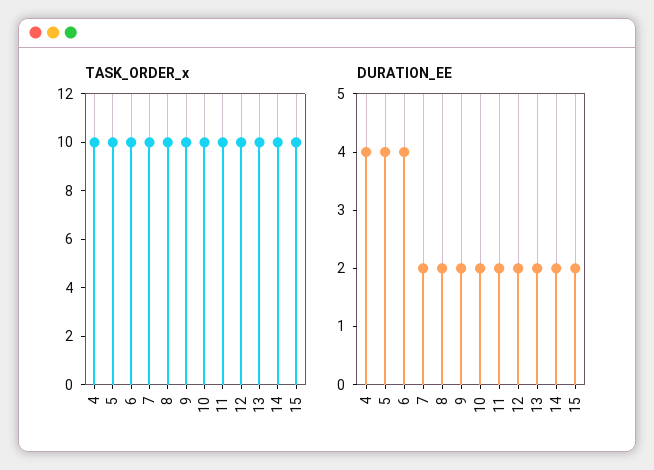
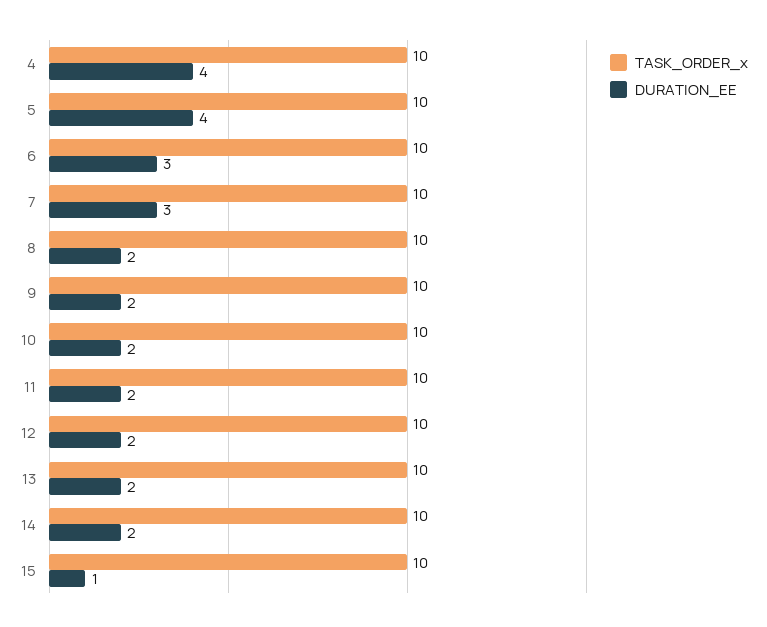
  {
    "TASK_ORDER_x": {
      "4": 10,
      "5": 10,
      "6": 10,
      "7": 10,
      "8": 10,
      "9": 10,
      "10": 10,
      "11": 10,
      "12": 10,
      "13": 10,
      "14": 10,
      "15": 10
    },
    "DURATION_EE": {
      "4": 4,
      "5": 4,
-     "6": 4,
+     "6": 3,
-     "7": 2,
+     "7": 3,
      "8": 2,
      "9": 2,
      "10": 2,
      "11": 2,
      "12": 2,
      "13": 2,
      "14": 2,
-     "15": 2
+     "15": 1
    }
  }

